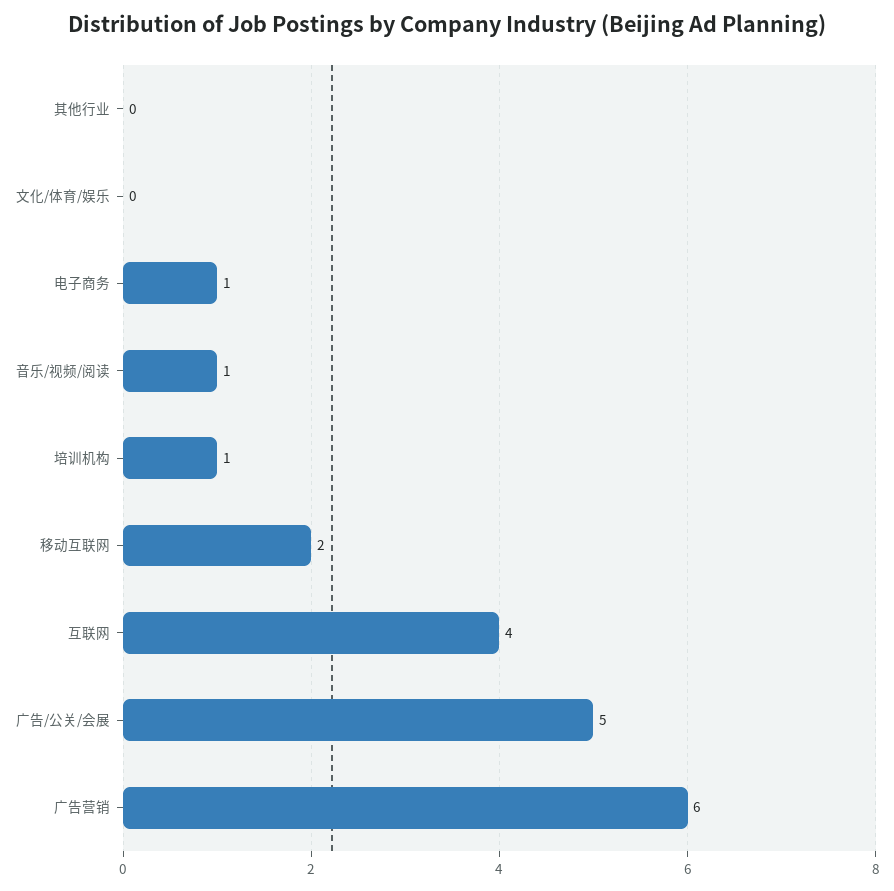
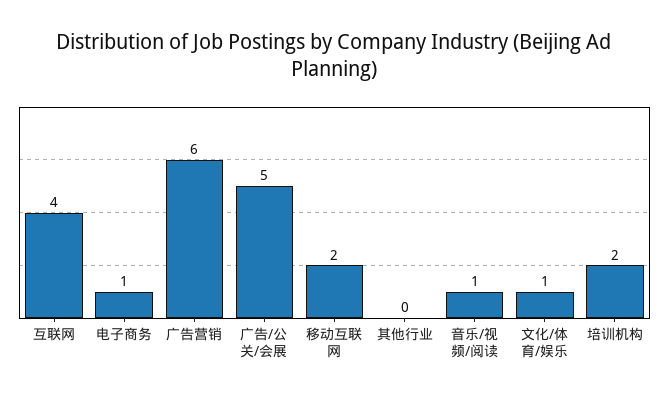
  {
    "其他行业": 0,
-   "文化/体育/娱乐": 0,
+   "文化/体育/娱乐": 1,
    "电子商务": 1,
    "音乐/视频/阅读": 1,
-   "培训机构": 1,
+   "培训机构": 2,
    "移动互联网": 2,
    "互联网": 4,
    "广告/公关/会展": 5,
    "广告营销": 6
  }

